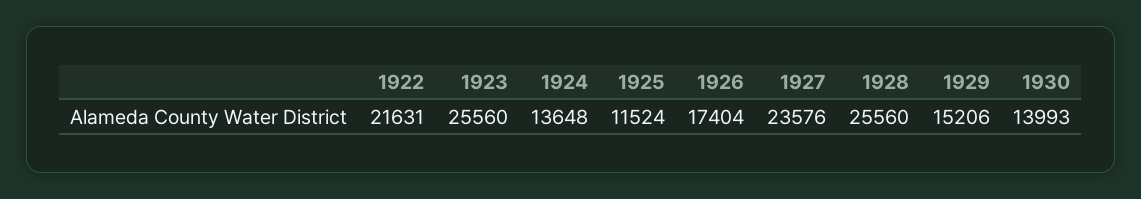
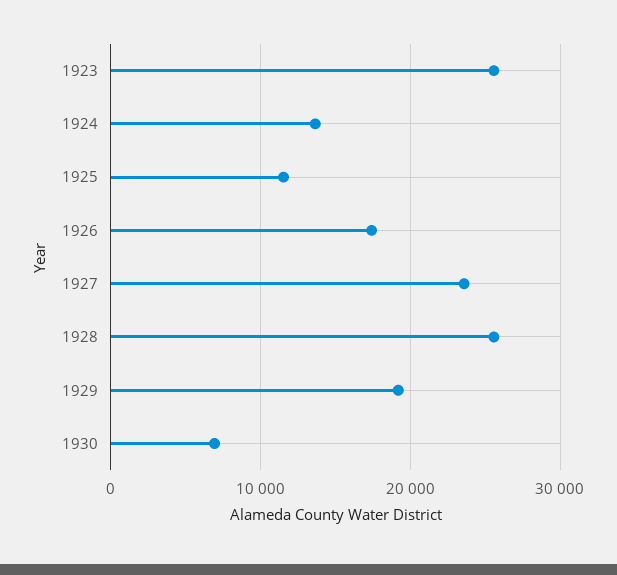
  {
-   "1922": 21631,
    "1923": 25560,
    "1924": 13648,
    "1925": 11524,
    "1926": 17404,
    "1927": 23576,
    "1928": 25560,
-   "1929": 15206,
+   "1929": 19000,
-   "1930": 13993
+   "1930": 7000
  }

